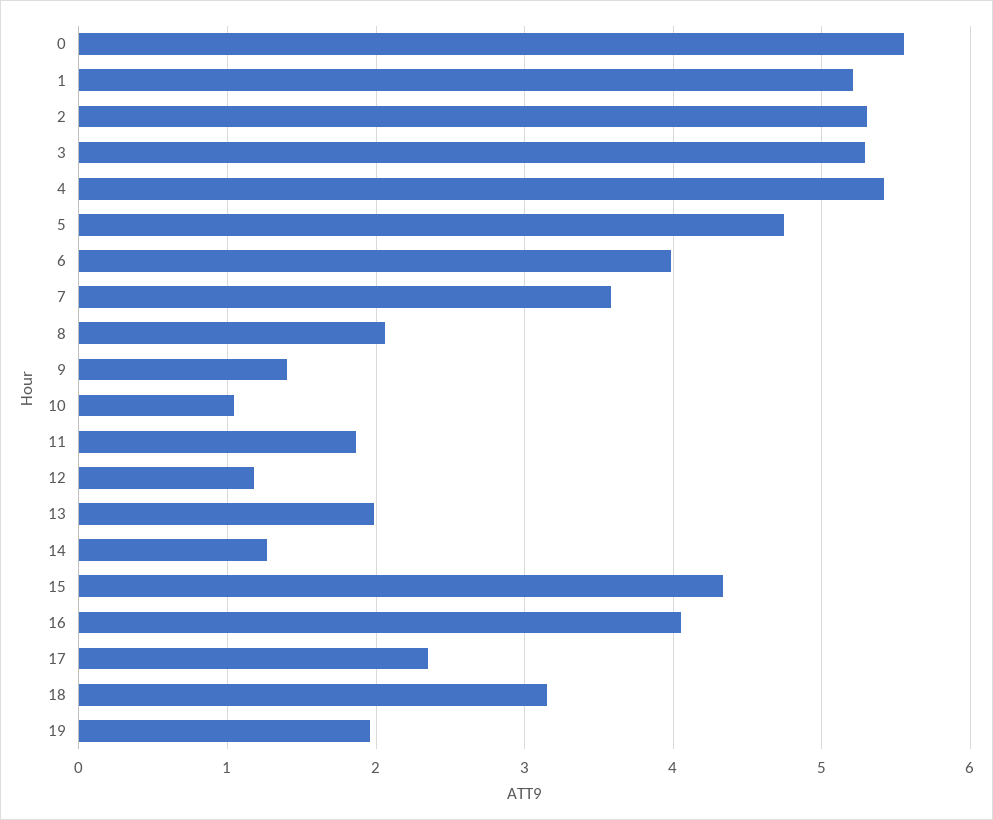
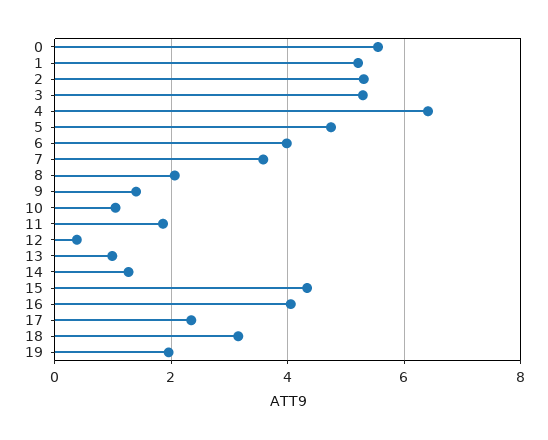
  {
    "0": 5.6,
    "1": 5.2,
    "2": 5.3,
    "3": 5.3,
-   "4": 5.4,
+   "4": 6.4,
    "5": 4.7,
    "6": 4,
    "7": 3.6,
    "8": 2.1,
    "9": 1.4,
    "10": 1,
    "11": 1.9,
-   "12": 1.2,
+   "12": 0.4,
-   "13": 2,
+   "13": 1,
    "14": 1.3,
    "15": 4.3,
    "16": 4.1,
    "17": 2.3,
    "18": 3.2,
    "19": 2
  }

